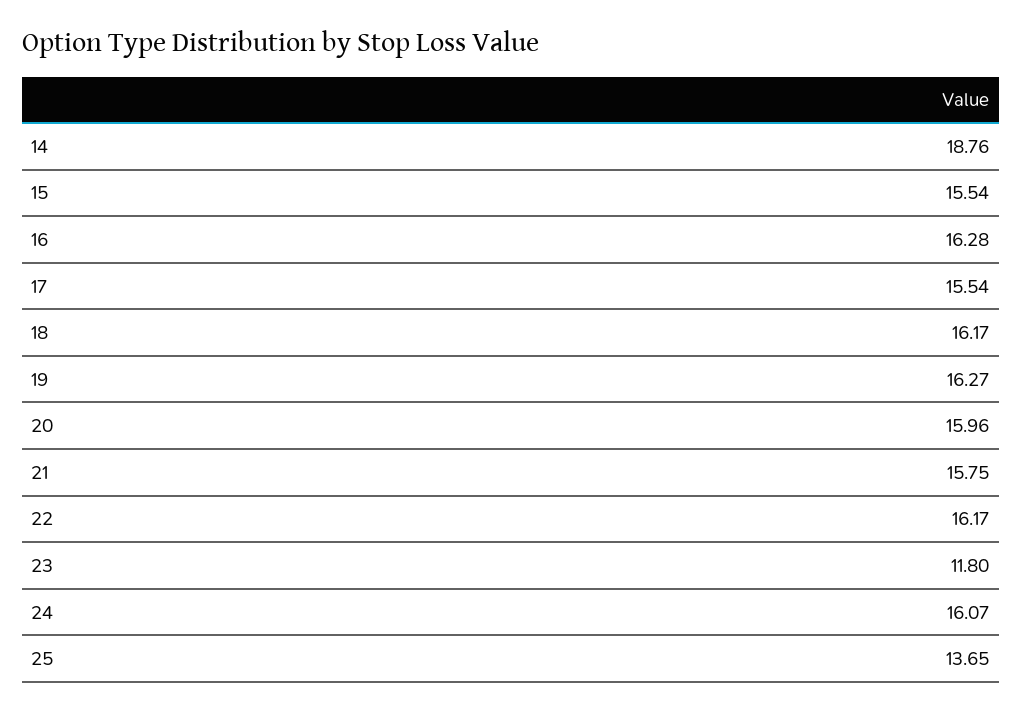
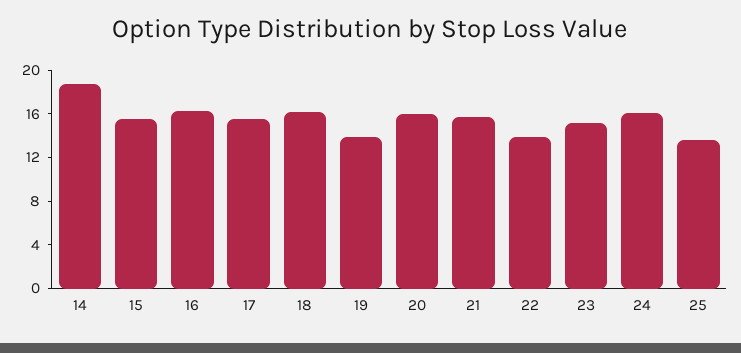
  {
    "14": 18.76,
    "15": 15.54,
    "16": 16.28,
    "17": 15.54,
    "18": 16.17,
-   "19": 16.27,
+   "19": 14,
    "20": 15.96,
    "21": 15.75,
-   "22": 16.17,
+   "22": 14,
-   "23": 11.8,
+   "23": 15,
    "24": 16.07,
    "25": 13.65
  }

